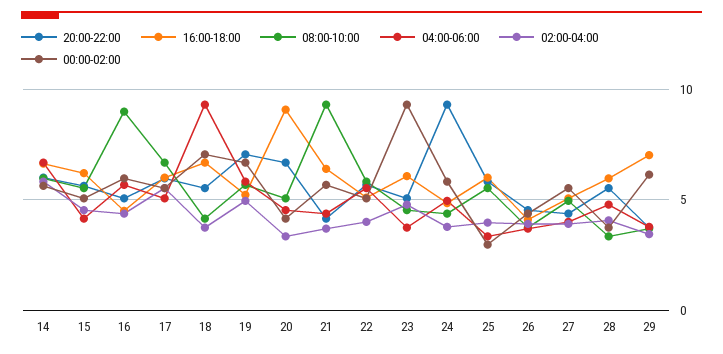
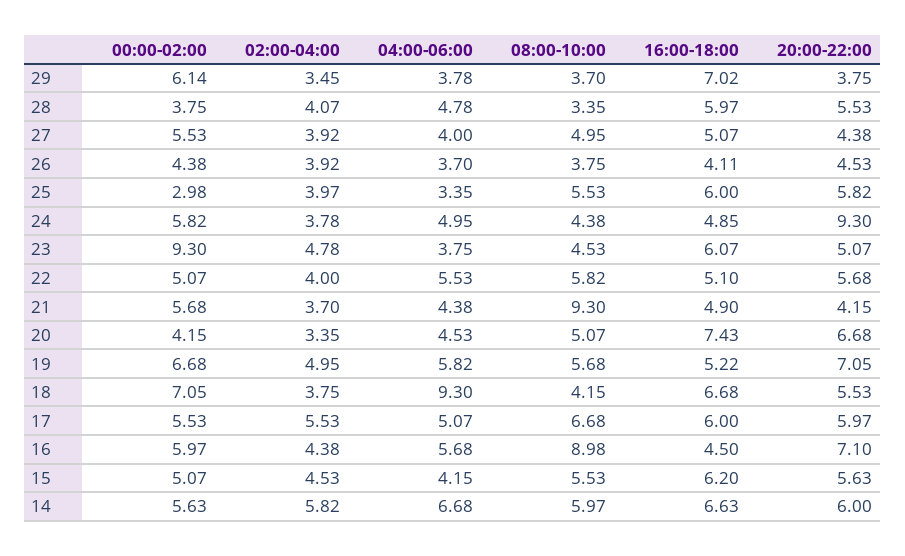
  {
    "20:00-22:00": {
      "14": 6,
      "15": 5.63,
-     "16": 5,
+     "16": 7.1,
      "17": 5.97,
      "18": 5.53,
      "19": 7.05,
      "20": 6.68,
      "21": 4.15,
      "22": 5.68,
      "23": 5.07,
      "24": 9.3,
      "25": 5.82,
      "26": 4.53,
      "27": 4.38,
      "28": 5.53,
      "29": 3.75
    },
    "16:00-18:00": {
      "14": 6.63,
      "15": 6.2,
      "16": 4.5,
      "17": 6,
      "18": 6.68,
      "19": 5.22,
-     "20": 9,
+     "20": 7.43,
-     "21": 6.5,
+     "21": 4.9,
      "22": 5.1,
      "23": 6.07,
      "24": 4.85,
      "25": 6,
      "26": 4.11,
      "27": 5.07,
      "28": 5.97,
      "29": 7.02
    },
    "08:00-10:00": {
      "14": 5.97,
      "15": 5.53,
      "16": 8.98,
      "17": 6.68,
      "18": 4.15,
      "19": 5.68,
      "20": 5.07,
      "21": 9.3,
      "22": 5.82,
      "23": 4.53,
      "24": 4.38,
      "25": 5.53,
      "26": 3.75,
      "27": 4.95,
      "28": 3.35,
      "29": 3.7
    },
    "04:00-06:00": {
      "14": 6.68,
      "15": 4.15,
      "16": 5.68,
      "17": 5.07,
      "18": 9.3,
      "19": 5.82,
      "20": 4.53,
      "21": 4.38,
      "22": 5.53,
      "23": 3.75,
      "24": 4.95,
      "25": 3.35,
      "26": 3.7,
      "27": 4,
      "28": 4.78,
      "29": 3.78
    },
    "02:00-04:00": {
      "14": 5.82,
      "15": 4.53,
      "16": 4.38,
      "17": 5.53,
      "18": 3.75,
      "19": 4.95,
      "20": 3.35,
      "21": 3.7,
      "22": 4,
      "23": 4.78,
      "24": 3.78,
      "25": 3.97,
      "26": 3.92,
      "27": 3.92,
      "28": 4.07,
      "29": 3.45
    },
    "00:00-02:00": {
      "14": 5.63,
      "15": 5.07,
      "16": 5.97,
      "17": 5.53,
      "18": 7.05,
      "19": 6.68,
      "20": 4.15,
      "21": 5.68,
      "22": 5.07,
      "23": 9.3,
      "24": 5.82,
      "25": 2.98,
      "26": 4.38,
      "27": 5.53,
      "28": 3.75,
      "29": 6.14
    }
  }

